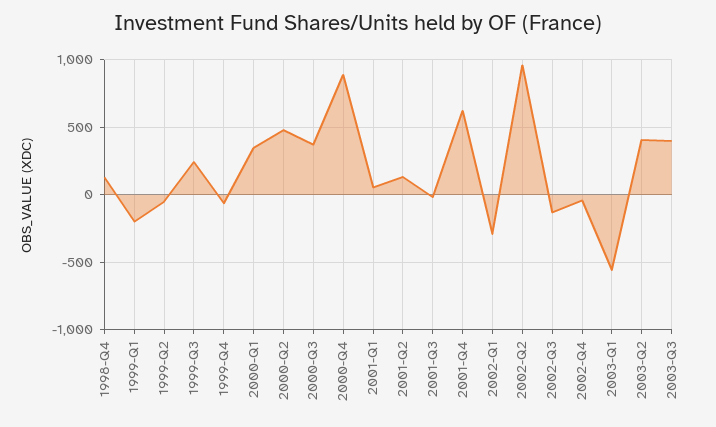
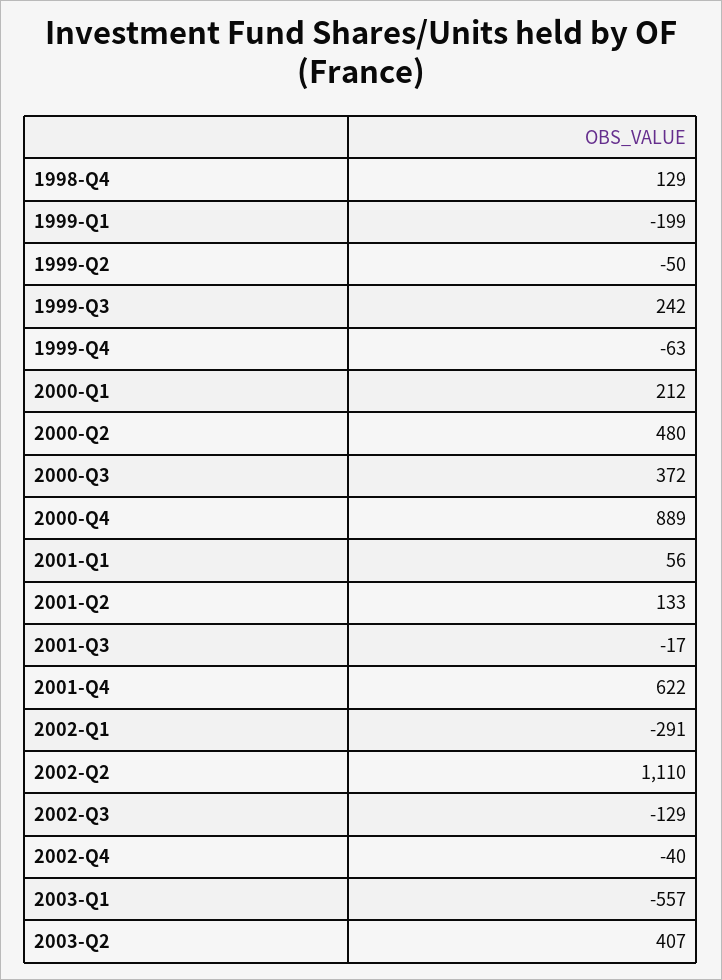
  {
    "1998-Q4": 129,
    "1999-Q1": -199,
    "1999-Q2": -50,
    "1999-Q3": 242,
    "1999-Q4": -63,
-   "2000-Q1": 350,
+   "2000-Q1": 212,
    "2000-Q2": 480,
    "2000-Q3": 372,
    "2000-Q4": 889,
    "2001-Q1": 56,
    "2001-Q2": 133,
    "2001-Q3": -17,
    "2001-Q4": 622,
    "2002-Q1": -291,
-   "2002-Q2": 950,
+   "2002-Q2": 1110,
    "2002-Q3": -129,
    "2002-Q4": -40,
    "2003-Q1": -557,
-   "2003-Q2": 407,
+   "2003-Q2": 407
-   "2003-Q3": 400
  }

